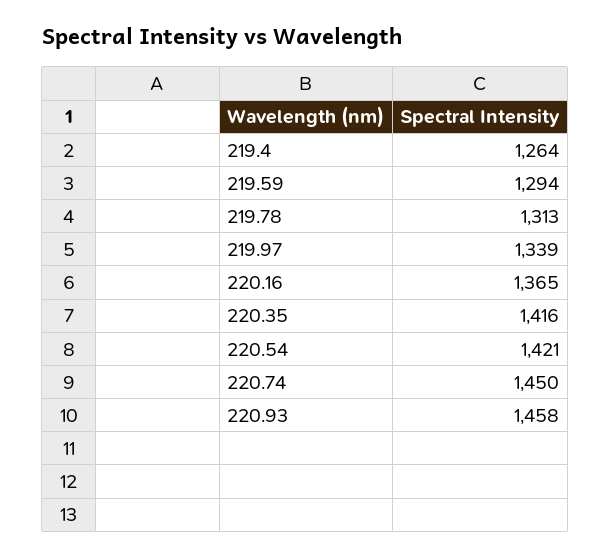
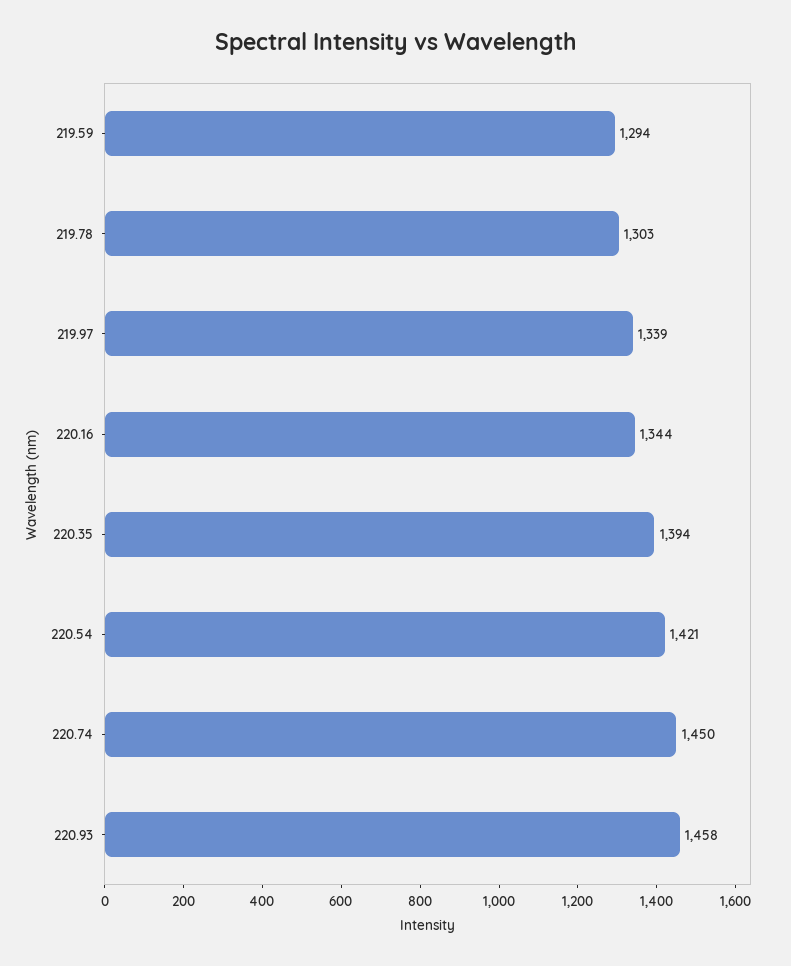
  {
-   "219.4": 1264,
    "219.59": 1294,
-   "219.78": 1313,
+   "219.78": 1303,
    "219.97": 1339,
-   "220.16": 1365,
+   "220.16": 1344,
-   "220.35": 1416,
+   "220.35": 1394,
    "220.54": 1421,
    "220.74": 1450,
    "220.93": 1458
  }

